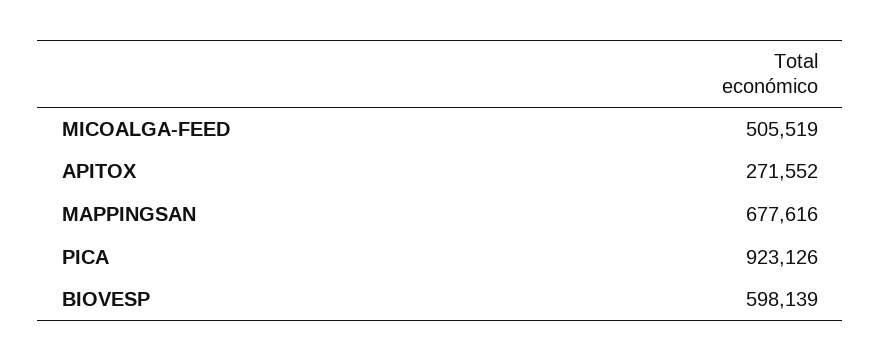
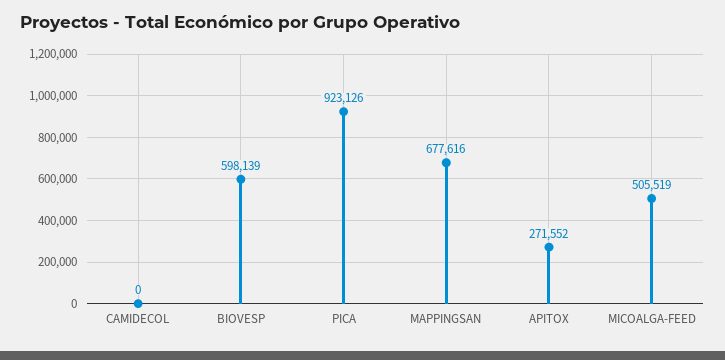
  {
    "MICOALGA-FEED": 505519,
    "APITOX": 271552,
    "MAPPINGSAN": 677616,
    "PICA": 923126,
-   "BIOVESP": 598139
+   "BIOVESP": 598139,
+   "CAMIDECOL": 0
  }

